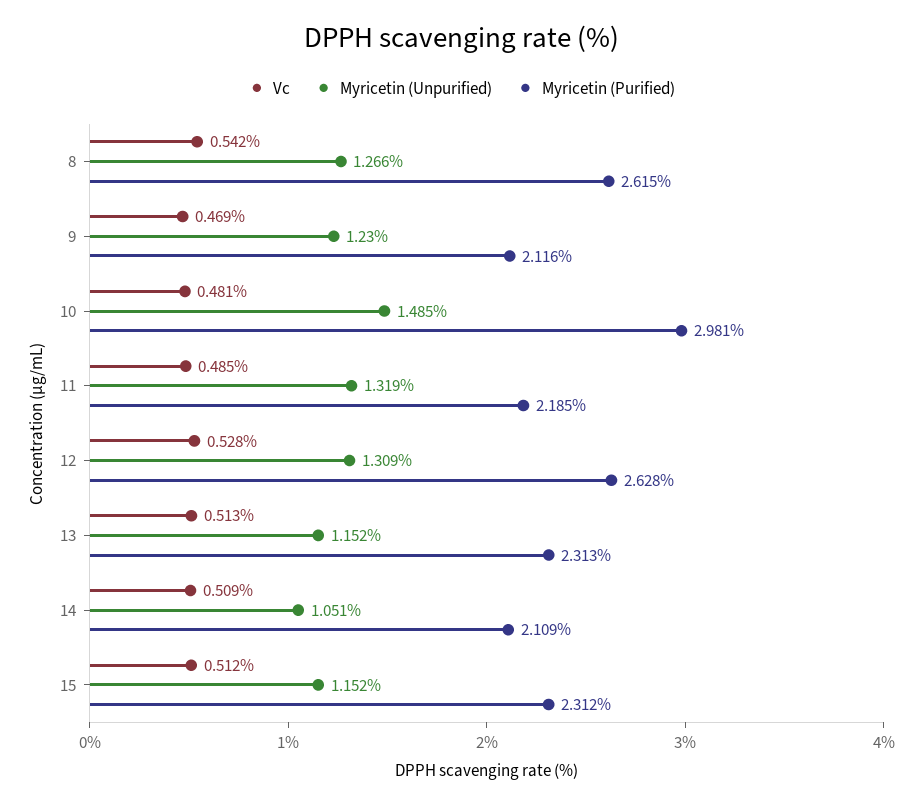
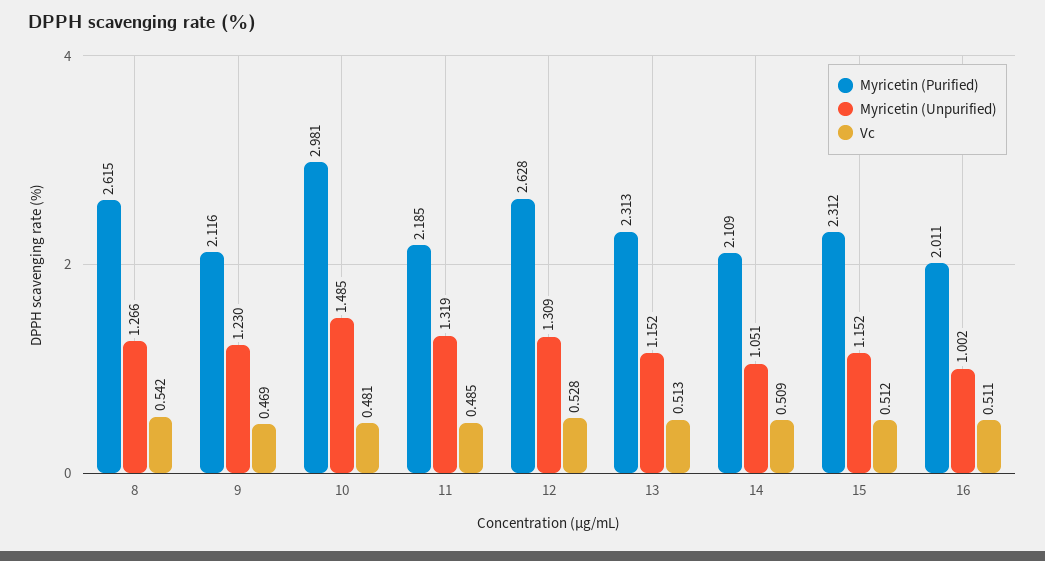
  {
    "Vc": {
      "8": 0.542,
      "9": 0.469,
      "10": 0.481,
      "11": 0.485,
      "12": 0.528,
      "13": 0.513,
      "14": 0.509,
-     "15": 0.512
+     "15": 0.512,
+     "16": 0.511
    },
    "Myricetin (Unpurified)": {
      "8": 1.266,
      "9": 1.23,
      "10": 1.485,
      "11": 1.319,
      "12": 1.309,
      "13": 1.152,
      "14": 1.051,
-     "15": 1.152
+     "15": 1.152,
+     "16": 1.002
    },
    "Myricetin (Purified)": {
      "8": 2.615,
      "9": 2.116,
      "10": 2.981,
      "11": 2.185,
      "12": 2.628,
      "13": 2.313,
      "14": 2.109,
-     "15": 2.312
+     "15": 2.312,
+     "16": 2.011
    }
  }

